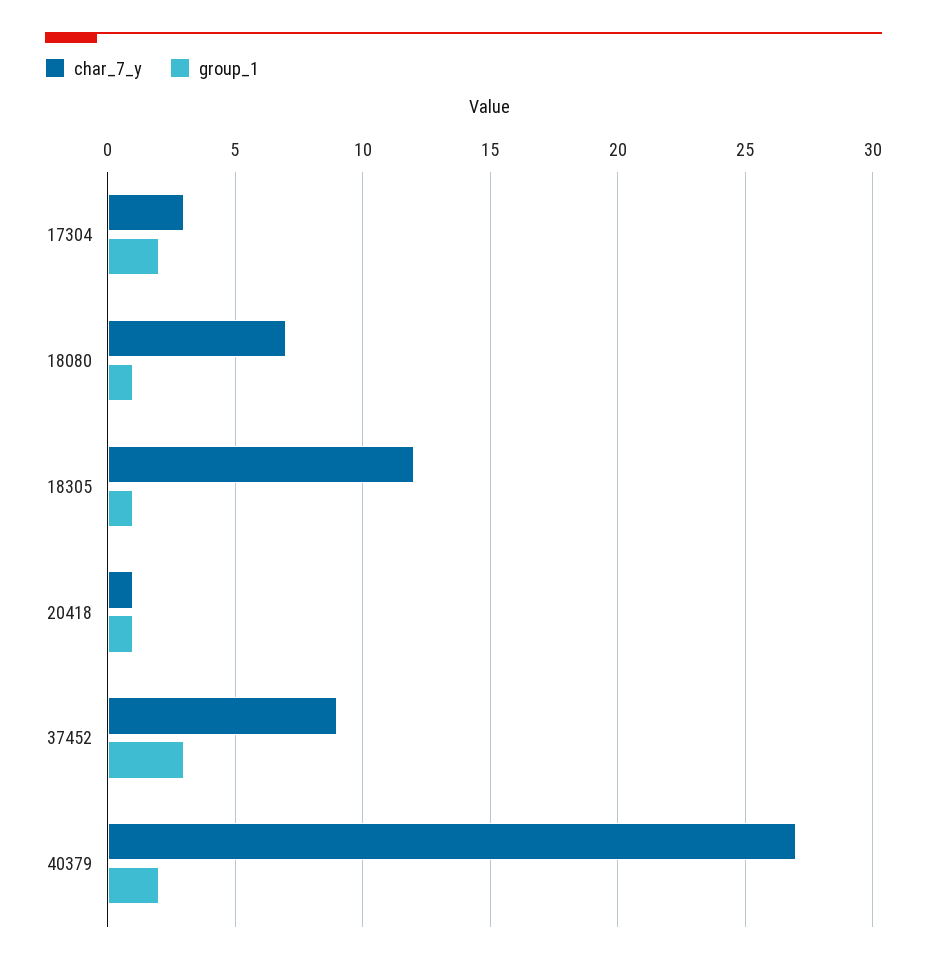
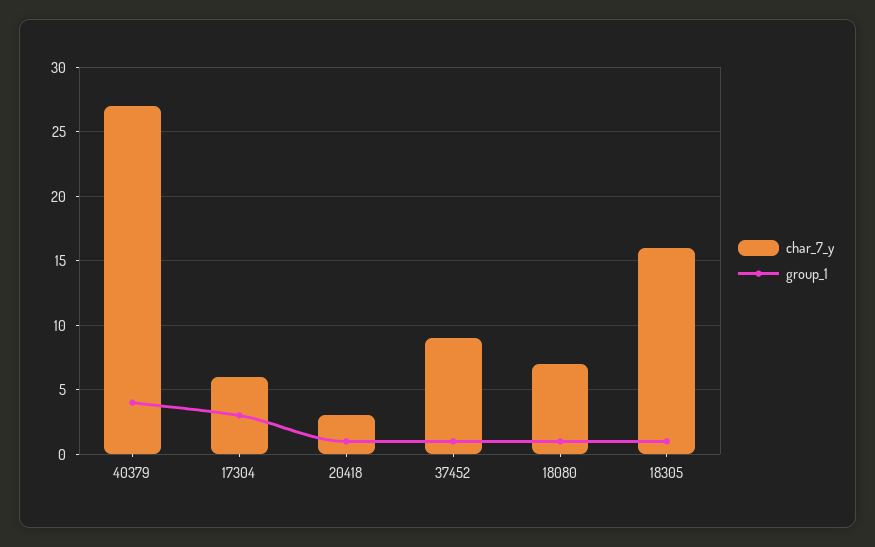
  {
    "char_7_y": {
-     "17304": 3,
+     "17304": 6,
      "18080": 7,
-     "18305": 12,
+     "18305": 16,
-     "20418": 1,
+     "20418": 3,
      "37452": 9,
      "40379": 27
    },
    "group_1": {
-     "17304": 2,
+     "17304": 3,
      "18080": 1,
      "18305": 1,
      "20418": 1,
-     "37452": 3,
+     "37452": 1,
-     "40379": 2
+     "40379": 4
    }
  }

